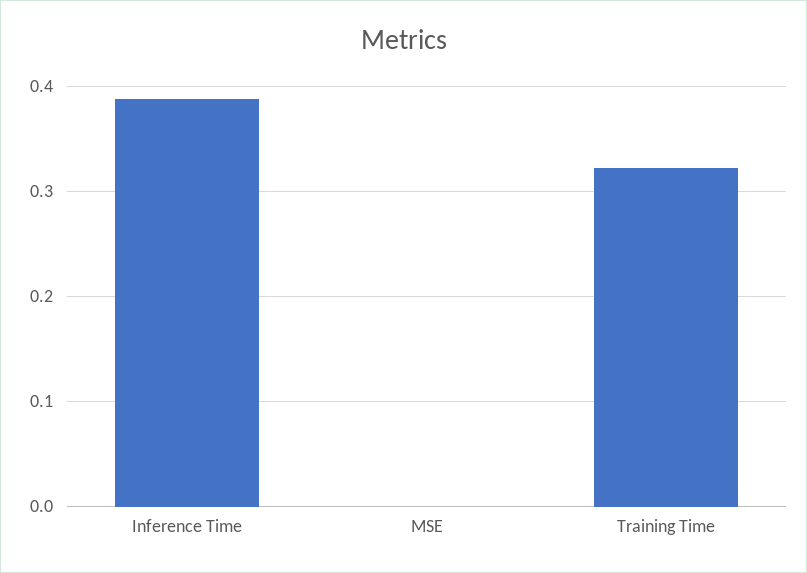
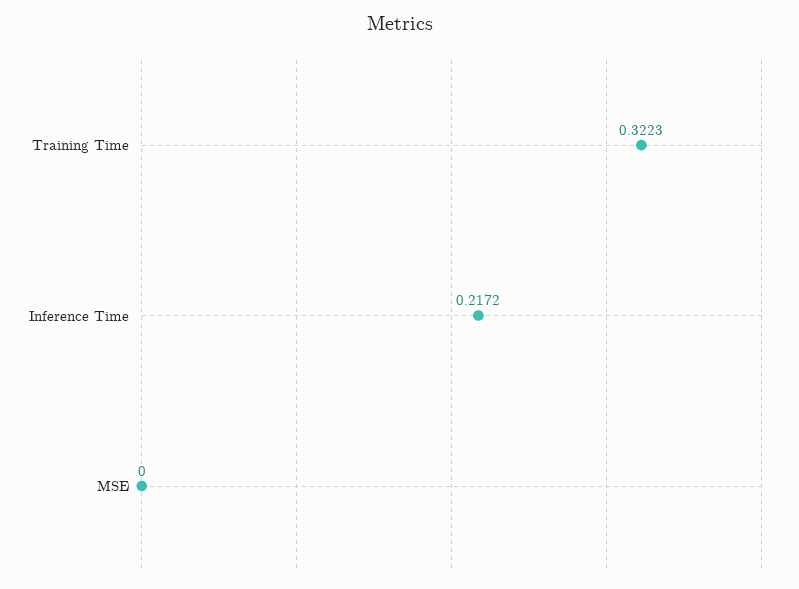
  {
-   "Inference Time": 0.39,
+   "Inference Time": 0.2172,
    "MSE": 0,
    "Training Time": 0.3223
  }

